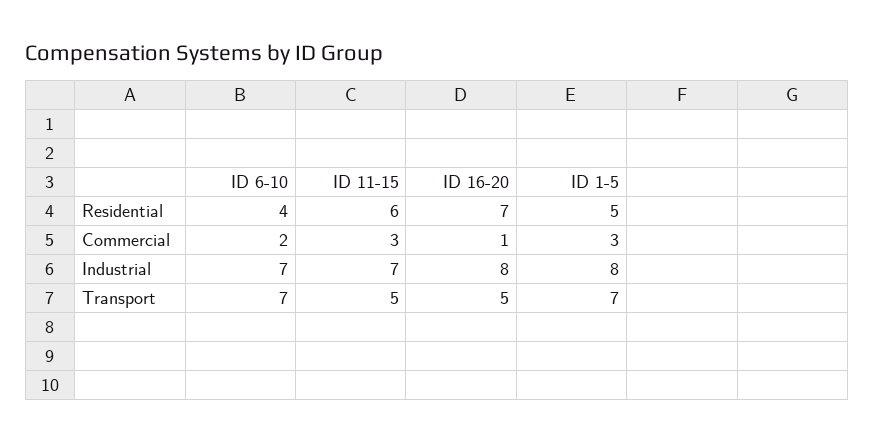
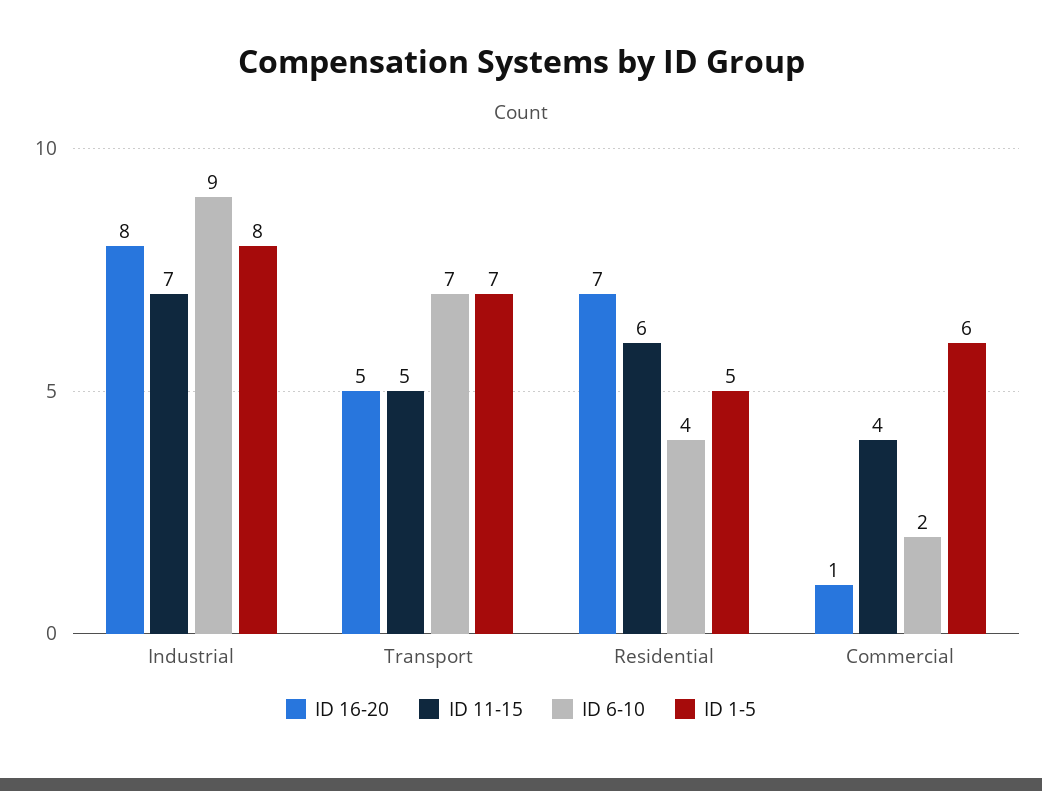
  {
    "ID 6-10": {
      "Residential": 4,
      "Commercial": 2,
-     "Industrial": 7,
+     "Industrial": 9,
      "Transport": 7
    },
    "ID 11-15": {
      "Residential": 6,
-     "Commercial": 3,
+     "Commercial": 4,
      "Industrial": 7,
      "Transport": 5
    },
    "ID 16-20": {
      "Residential": 7,
      "Commercial": 1,
      "Industrial": 8,
      "Transport": 5
    },
    "ID 1-5": {
      "Residential": 5,
-     "Commercial": 3,
+     "Commercial": 6,
      "Industrial": 8,
      "Transport": 7
    }
  }

